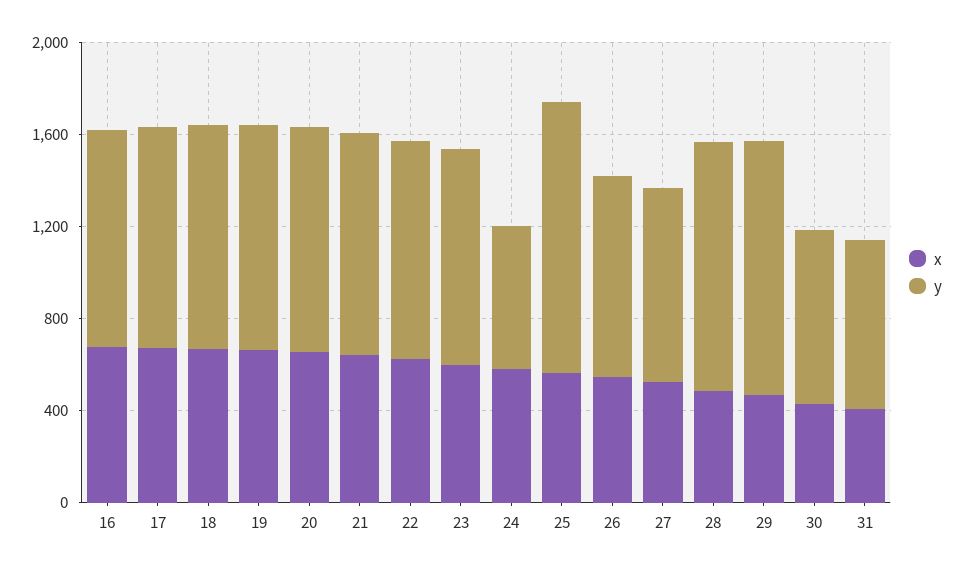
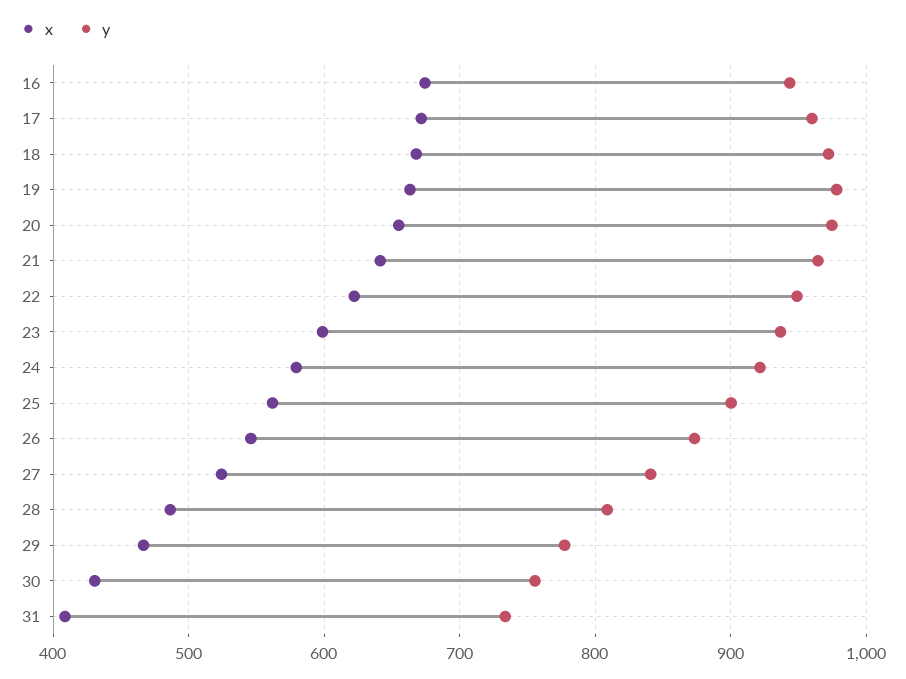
  {
    "x": {
      "16": 670,
      "17": 670,
      "18": 670,
      "19": 660,
      "20": 650,
      "21": 640,
      "22": 620,
      "23": 600,
      "24": 580,
      "25": 560,
      "26": 550,
      "27": 520,
      "28": 490,
      "29": 470,
      "30": 430,
      "31": 410
    },
    "y": {
      "16": 940,
      "17": 960,
      "18": 970,
      "19": 980,
      "20": 970,
      "21": 960,
      "22": 950,
      "23": 940,
-     "24": 600,
+     "24": 920,
-     "25": 1200,
+     "25": 900,
      "26": 870,
      "27": 840,
-     "28": 1100,
+     "28": 810,
-     "29": 1100,
+     "29": 780,
      "30": 760,
      "31": 730
    }
  }

